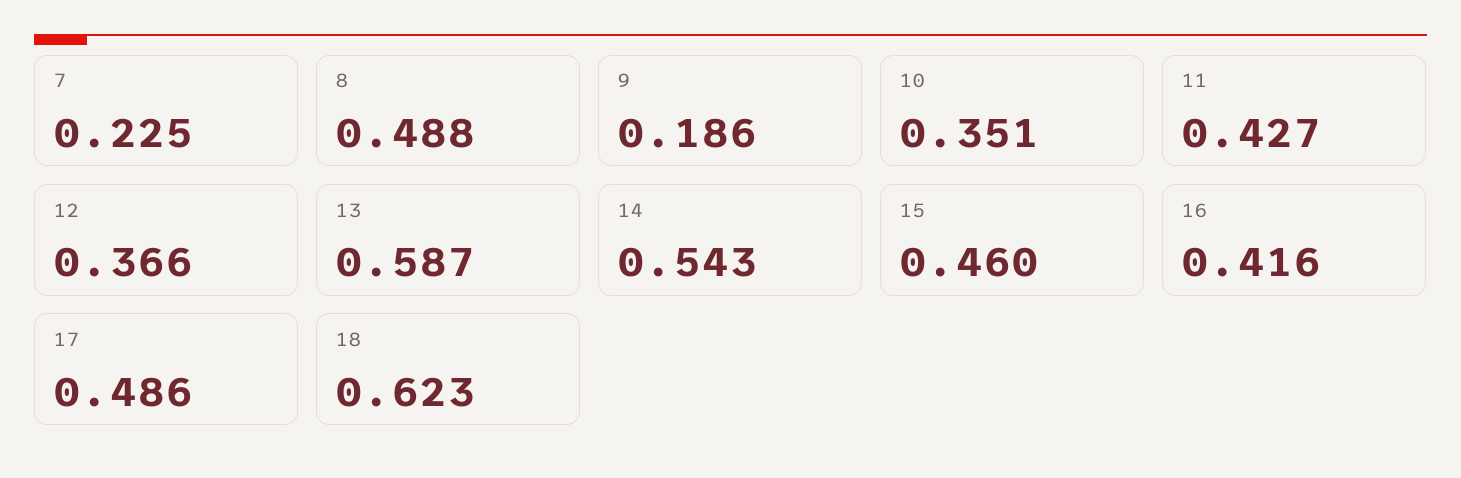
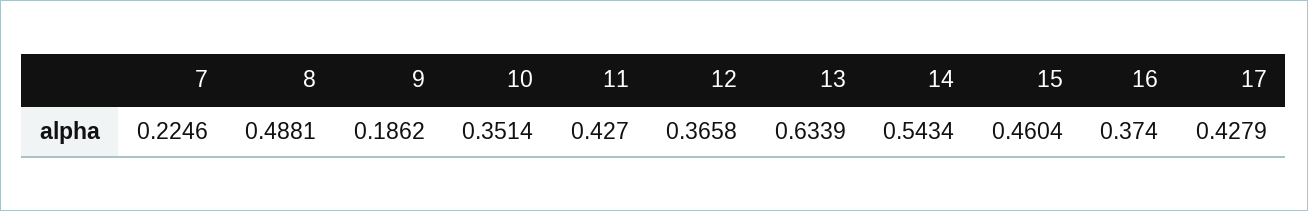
  {
    "7": 0.2246,
    "8": 0.4881,
    "9": 0.1862,
    "10": 0.3514,
    "11": 0.427,
    "12": 0.3658,
-   "13": 0.587,
+   "13": 0.6339,
    "14": 0.5434,
    "15": 0.4604,
-   "16": 0.416,
+   "16": 0.374,
-   "17": 0.486,
+   "17": 0.4279
-   "18": 0.623
  }

